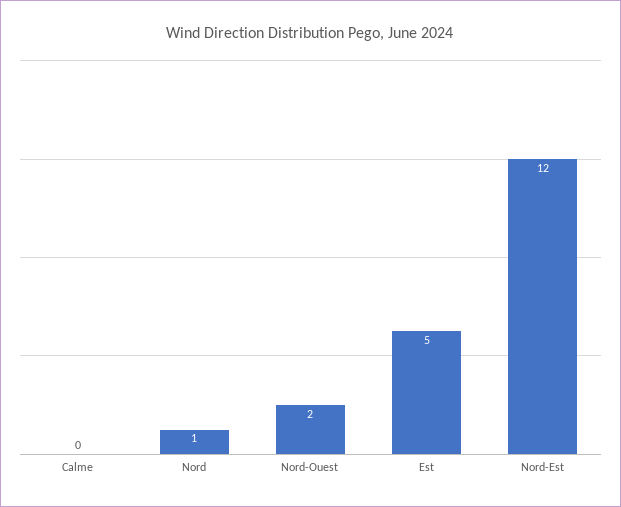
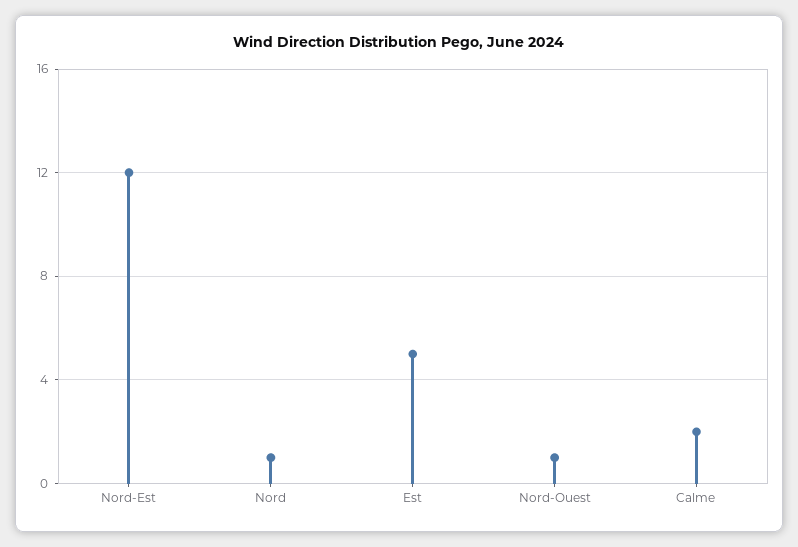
  {
-   "Calme": 0,
+   "Calme": 2,
    "Nord": 1,
-   "Nord-Ouest": 2,
+   "Nord-Ouest": 1,
    "Est": 5,
    "Nord-Est": 12
  }

